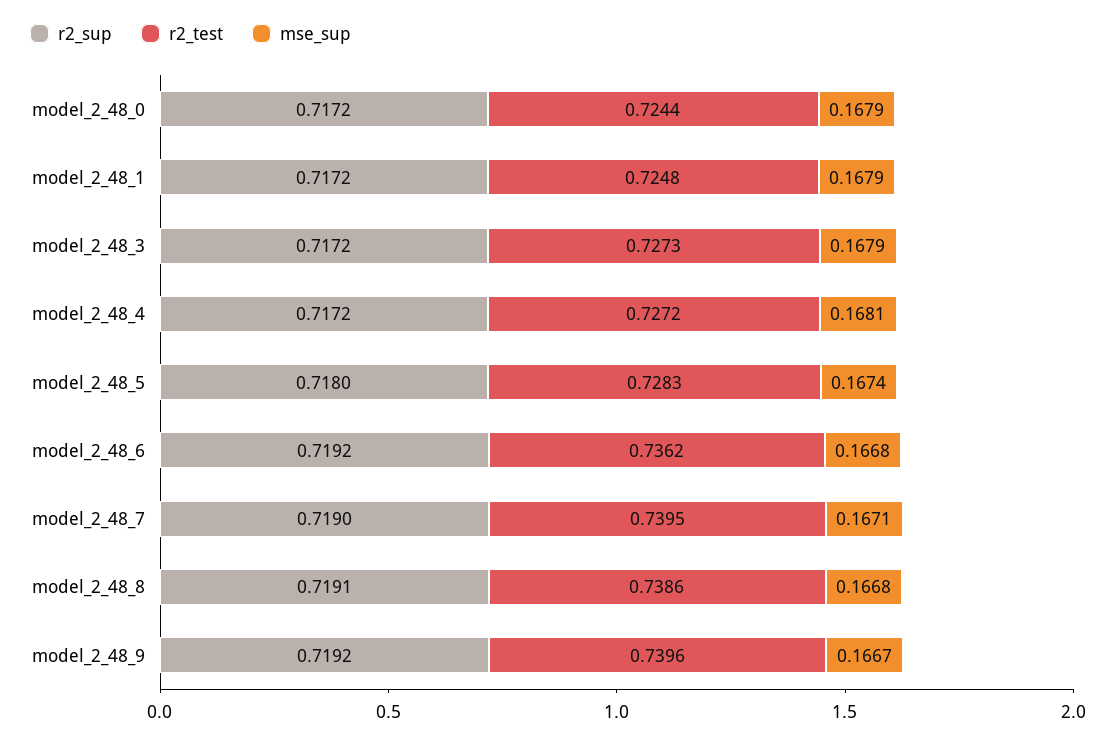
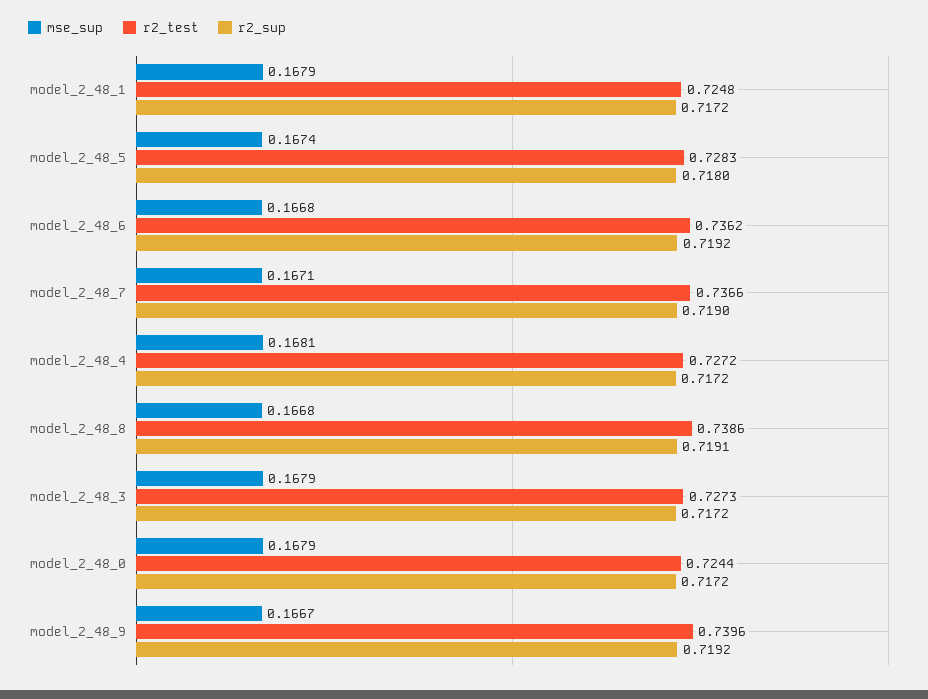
  {
    "r2_sup": {
      "model_2_48_0": 0.7172,
      "model_2_48_1": 0.7172,
      "model_2_48_3": 0.7172,
      "model_2_48_4": 0.7172,
      "model_2_48_5": 0.718,
      "model_2_48_6": 0.7192,
      "model_2_48_7": 0.719,
      "model_2_48_8": 0.7191,
      "model_2_48_9": 0.7192
    },
    "r2_test": {
      "model_2_48_0": 0.7244,
      "model_2_48_1": 0.7248,
      "model_2_48_3": 0.7273,
      "model_2_48_4": 0.7272,
      "model_2_48_5": 0.7283,
      "model_2_48_6": 0.7362,
-     "model_2_48_7": 0.7395,
+     "model_2_48_7": 0.7366,
      "model_2_48_8": 0.7386,
      "model_2_48_9": 0.7396
    },
    "mse_sup": {
      "model_2_48_0": 0.1679,
      "model_2_48_1": 0.1679,
      "model_2_48_3": 0.1679,
      "model_2_48_4": 0.1681,
      "model_2_48_5": 0.1674,
      "model_2_48_6": 0.1668,
      "model_2_48_7": 0.1671,
      "model_2_48_8": 0.1668,
      "model_2_48_9": 0.1667
    }
  }

